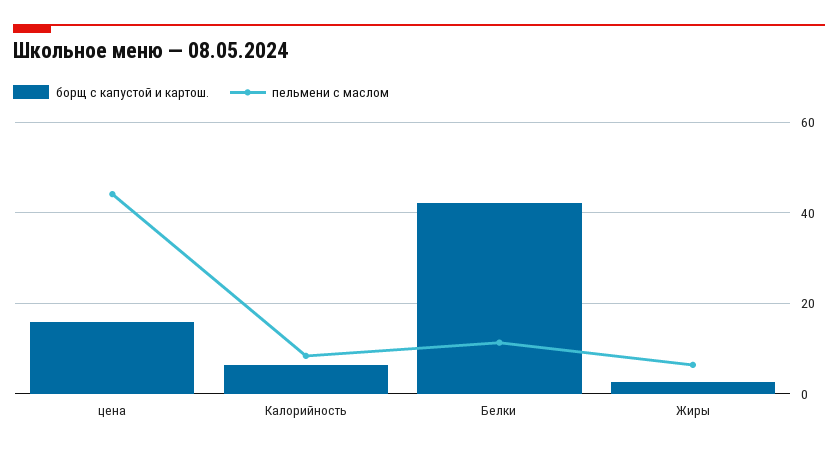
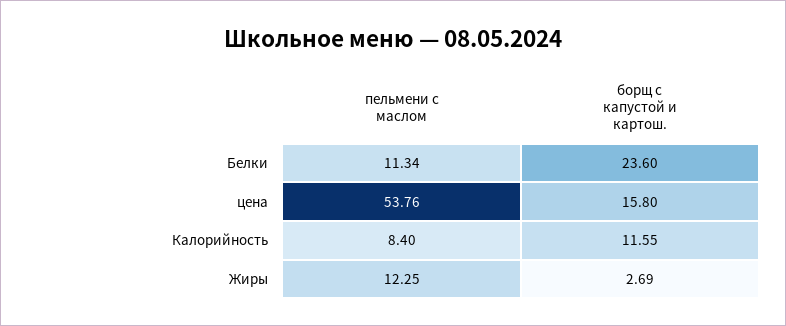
  {
    "борщ с капустой и картош.": {
      "цена": 15.8,
-     "Калорийность": 6,
+     "Калорийность": 11.55,
-     "Белки": 42,
+     "Белки": 23.6,
      "Жиры": 2.69
    },
    "пельмени с маслом": {
-     "цена": 44,
+     "цена": 53.76,
      "Калорийность": 8.4,
      "Белки": 11.34,
-     "Жиры": 6
+     "Жиры": 12.25
    }
  }

